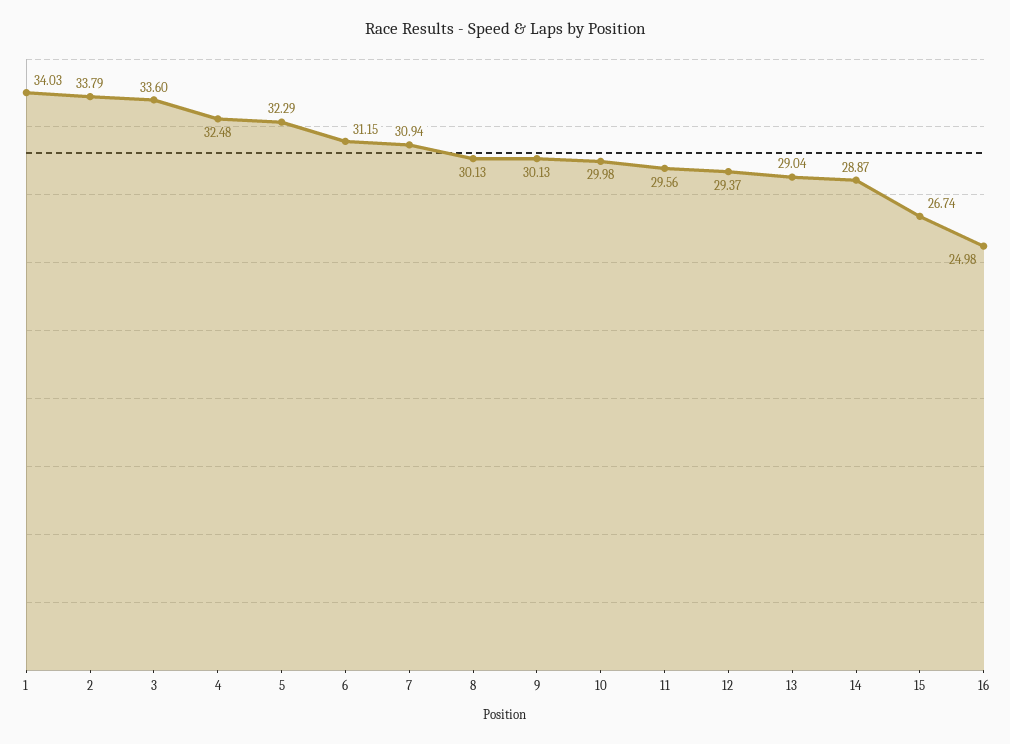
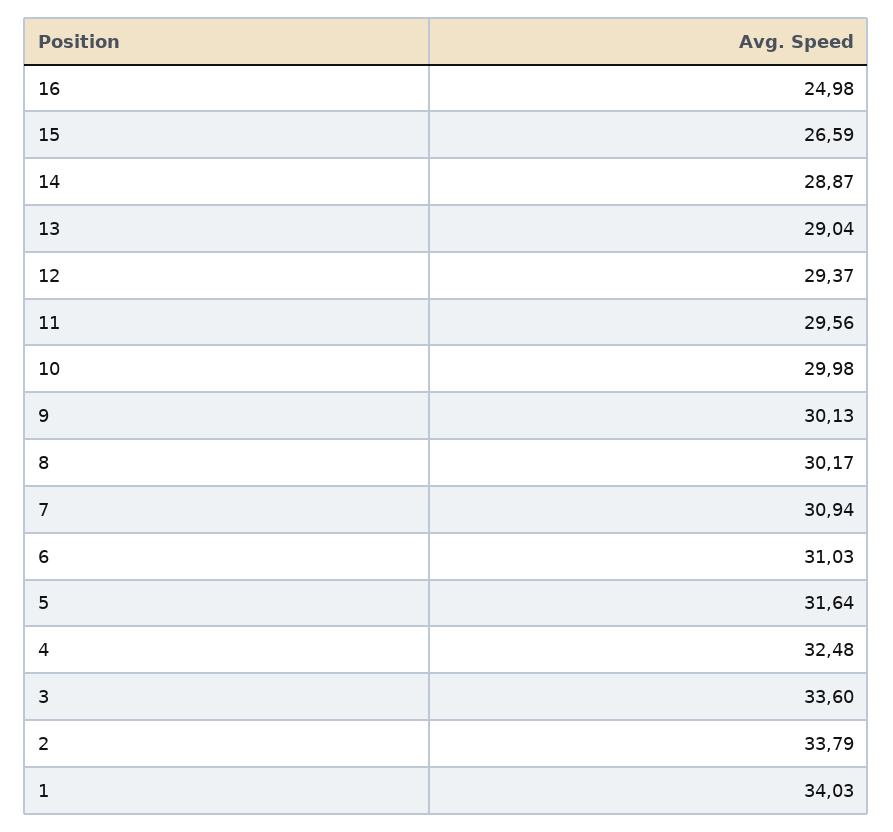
  {
    "1": 34.03,
    "2": 33.79,
    "3": 33.6,
    "4": 32.48,
-   "5": 32.29,
+   "5": 31.64,
-   "6": 31.15,
+   "6": 31.03,
    "7": 30.94,
-   "8": 30.13,
+   "8": 30.17,
    "9": 30.13,
    "10": 29.98,
    "11": 29.56,
    "12": 29.37,
    "13": 29.04,
    "14": 28.87,
-   "15": 26.74,
+   "15": 26.59,
    "16": 24.98
  }

